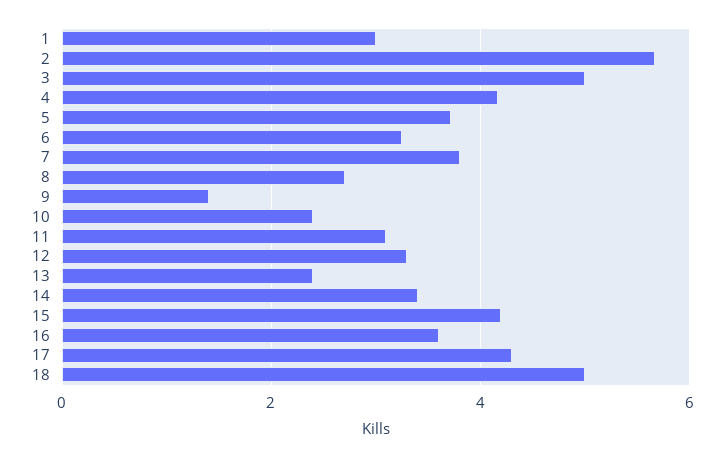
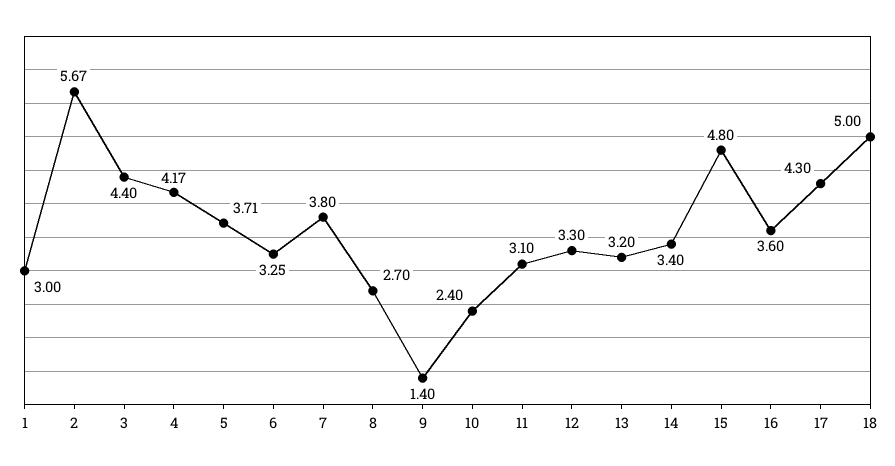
  {
    "1": 3,
    "2": 5.67,
-   "3": 5,
+   "3": 4.4,
    "4": 4.17,
    "5": 3.71,
    "6": 3.25,
    "7": 3.8,
    "8": 2.7,
    "9": 1.4,
    "10": 2.4,
    "11": 3.1,
    "12": 3.3,
-   "13": 2.4,
+   "13": 3.2,
    "14": 3.4,
-   "15": 4.2,
+   "15": 4.8,
    "16": 3.6,
    "17": 4.3,
    "18": 5
  }

